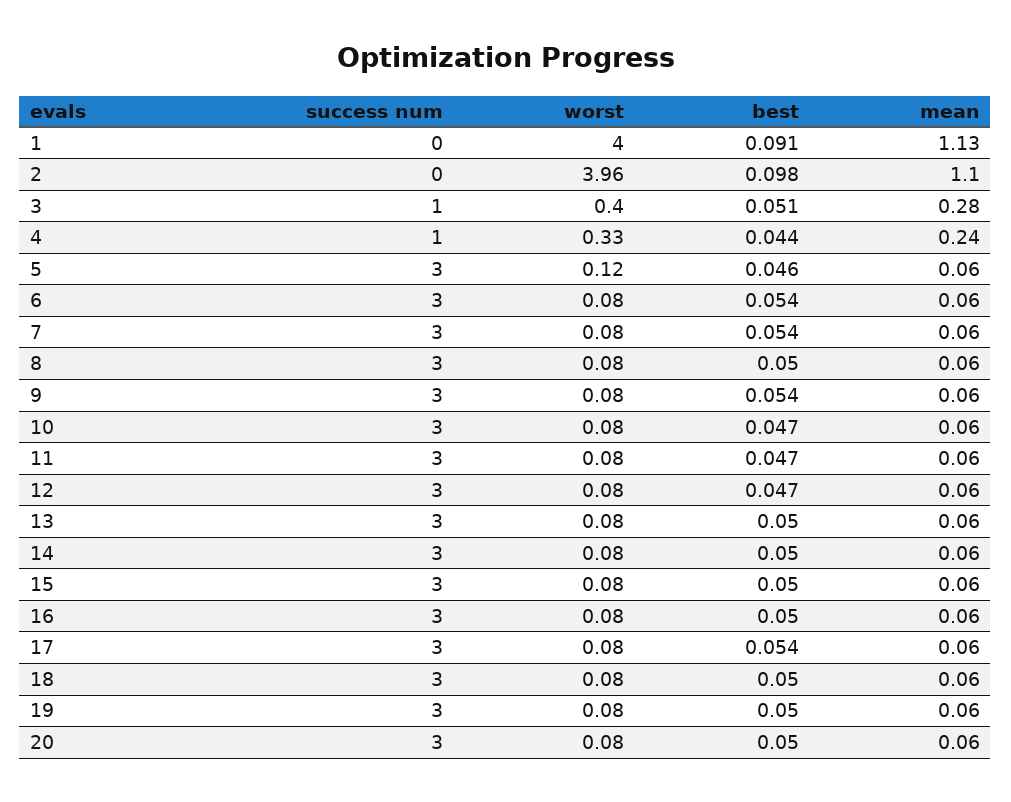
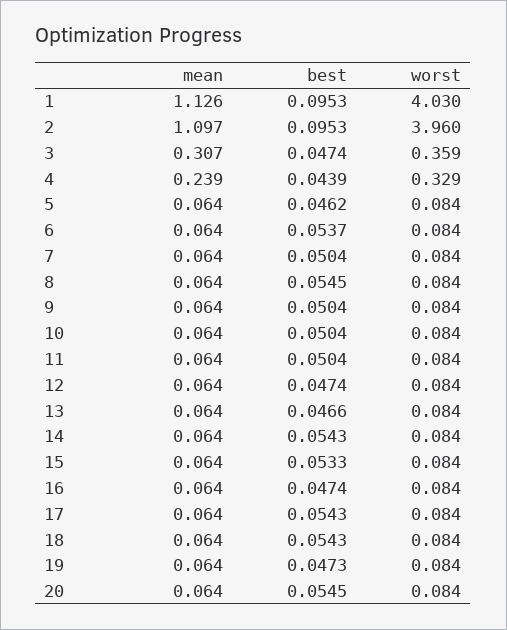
  {
-   "success num": {
-     "1": 0,
-     "2": 0,
-     "3": 1,
-     "4": 1,
-     "5": 3,
-     "6": 3,
-     "7": 3,
-     "8": 3,
-     "9": 3,
-     "10": 3,
-     "11": 3,
-     "12": 3,
-     "13": 3,
-     "14": 3,
-     "15": 3,
-     "16": 3,
-     "17": 3,
-     "18": 3,
-     "19": 3,
-     "20": 3
-   },
    "worst": {
-     "1": 4,
+     "1": 4.03,
      "2": 3.96,
-     "3": 0.4,
+     "3": 0.359,
      "4": 0.329,
-     "5": 0.12,
+     "5": 0.084,
      "6": 0.084,
      "7": 0.084,
      "8": 0.084,
      "9": 0.084,
      "10": 0.084,
      "11": 0.084,
      "12": 0.084,
      "13": 0.084,
      "14": 0.084,
      "15": 0.084,
      "16": 0.084,
      "17": 0.084,
      "18": 0.084,
      "19": 0.084,
      "20": 0.084
    },
    "best": {
-     "1": 0.091,
+     "1": 0.0953,
-     "2": 0.098,
+     "2": 0.0953,
-     "3": 0.051,
+     "3": 0.0474,
      "4": 0.0439,
      "5": 0.0462,
      "6": 0.0537,
-     "7": 0.054,
+     "7": 0.0504,
-     "8": 0.05,
+     "8": 0.0545,
-     "9": 0.054,
+     "9": 0.0504,
-     "10": 0.047,
+     "10": 0.0504,
-     "11": 0.047,
+     "11": 0.0504,
      "12": 0.0474,
-     "13": 0.05,
+     "13": 0.0466,
-     "14": 0.05,
+     "14": 0.0543,
-     "15": 0.05,
+     "15": 0.0533,
-     "16": 0.05,
+     "16": 0.0474,
      "17": 0.0543,
-     "18": 0.05,
+     "18": 0.0543,
-     "19": 0.05,
+     "19": 0.0473,
-     "20": 0.05
+     "20": 0.0545
    },
    "mean": {
      "1": 1.126,
      "2": 1.097,
-     "3": 0.28,
+     "3": 0.307,
      "4": 0.239,
      "5": 0.064,
      "6": 0.064,
      "7": 0.064,
      "8": 0.064,
      "9": 0.064,
      "10": 0.064,
      "11": 0.064,
      "12": 0.064,
      "13": 0.064,
      "14": 0.064,
      "15": 0.064,
      "16": 0.064,
      "17": 0.064,
      "18": 0.064,
      "19": 0.064,
      "20": 0.064
    }
  }

